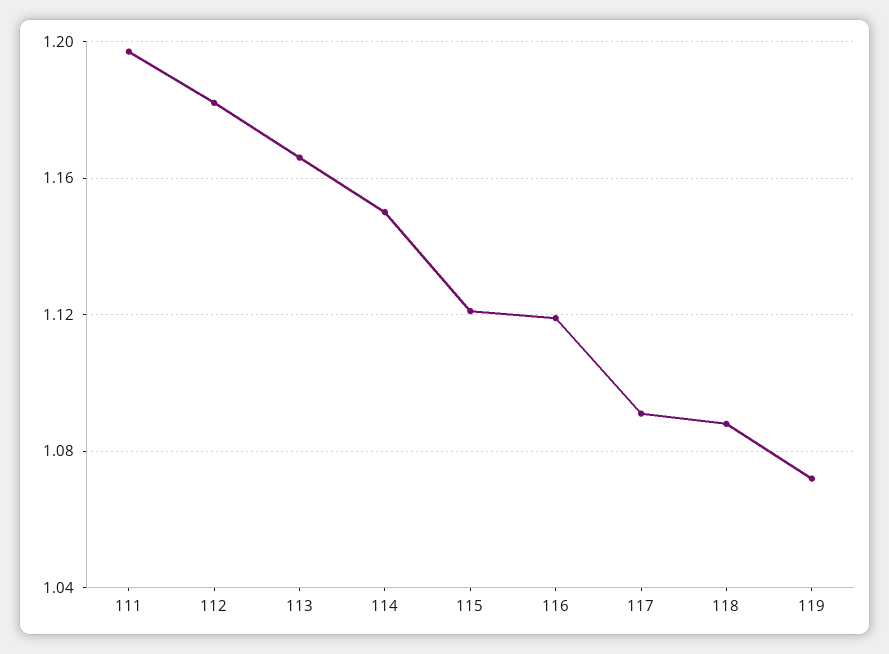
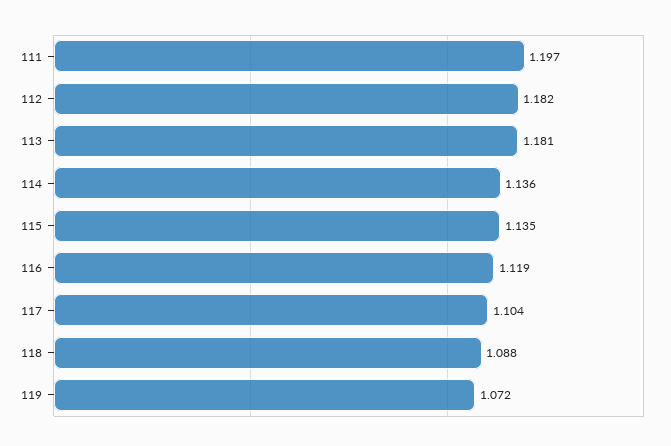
  {
    "111": 1.197,
    "112": 1.182,
-   "113": 1.165,
+   "113": 1.181,
-   "114": 1.15,
+   "114": 1.136,
-   "115": 1.12,
+   "115": 1.135,
    "116": 1.119,
-   "117": 1.09,
+   "117": 1.104,
    "118": 1.088,
    "119": 1.072
  }

